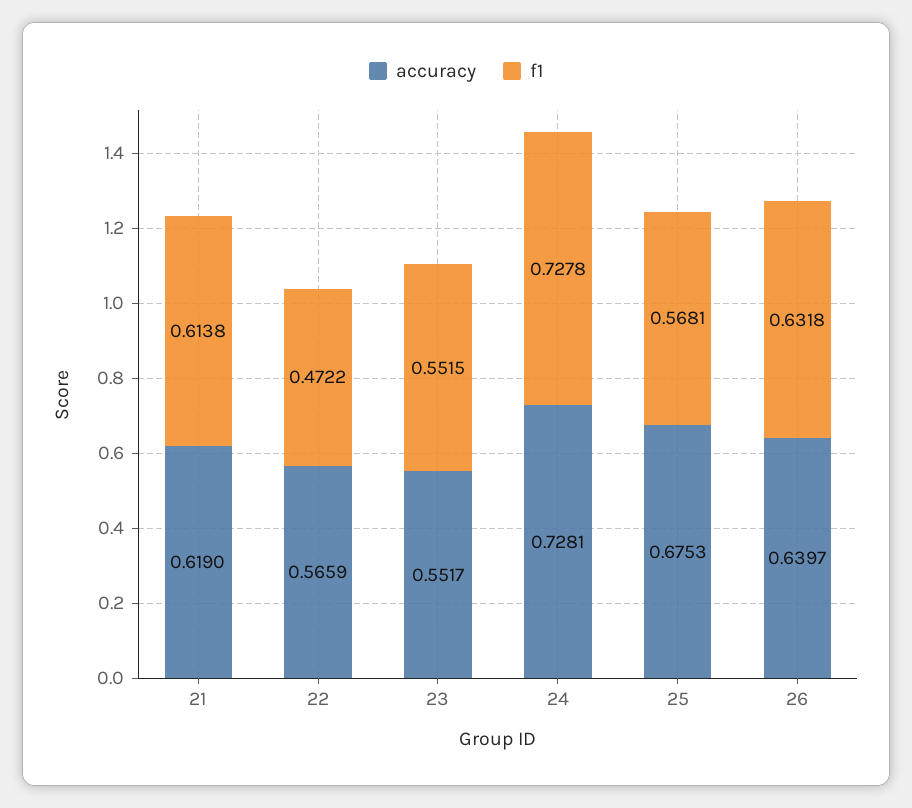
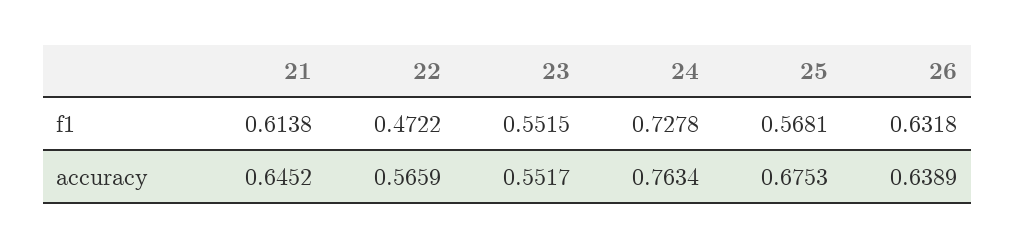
  {
    "accuracy": {
-     "21": 0.619,
+     "21": 0.6452,
      "22": 0.5659,
      "23": 0.5517,
-     "24": 0.7281,
+     "24": 0.7634,
      "25": 0.6753,
-     "26": 0.6397
+     "26": 0.6389
    },
    "f1": {
      "21": 0.6138,
      "22": 0.4722,
      "23": 0.5515,
      "24": 0.7278,
      "25": 0.5681,
      "26": 0.6318
    }
  }

